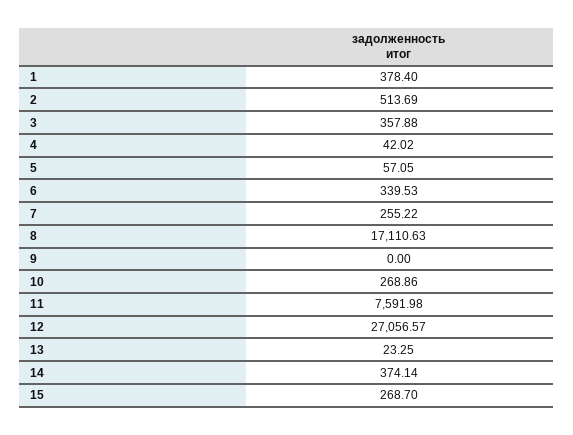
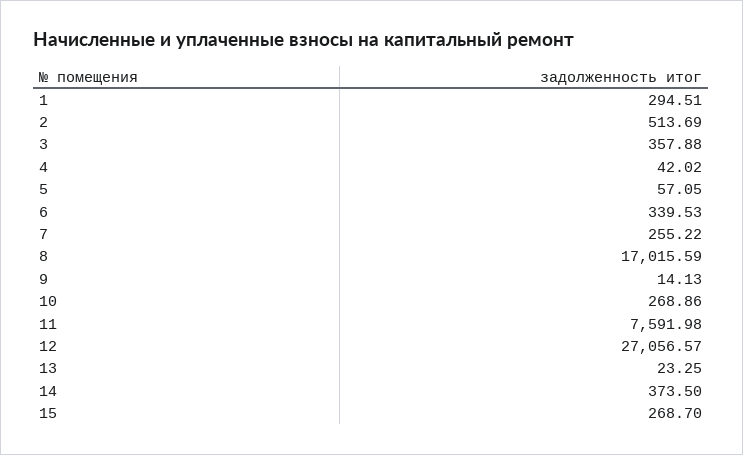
  {
-   "1": 378.4,
+   "1": 294.51,
    "2": 513.69,
    "3": 357.88,
    "4": 42.02,
    "5": 57.05,
    "6": 339.53,
    "7": 255.22,
-   "8": 17110.63,
+   "8": 17015.59,
-   "9": 0,
+   "9": 14.13,
    "10": 268.86,
    "11": 7591.98,
    "12": 27056.57,
    "13": 23.25,
-   "14": 374.14,
+   "14": 373.5,
    "15": 268.7
  }

